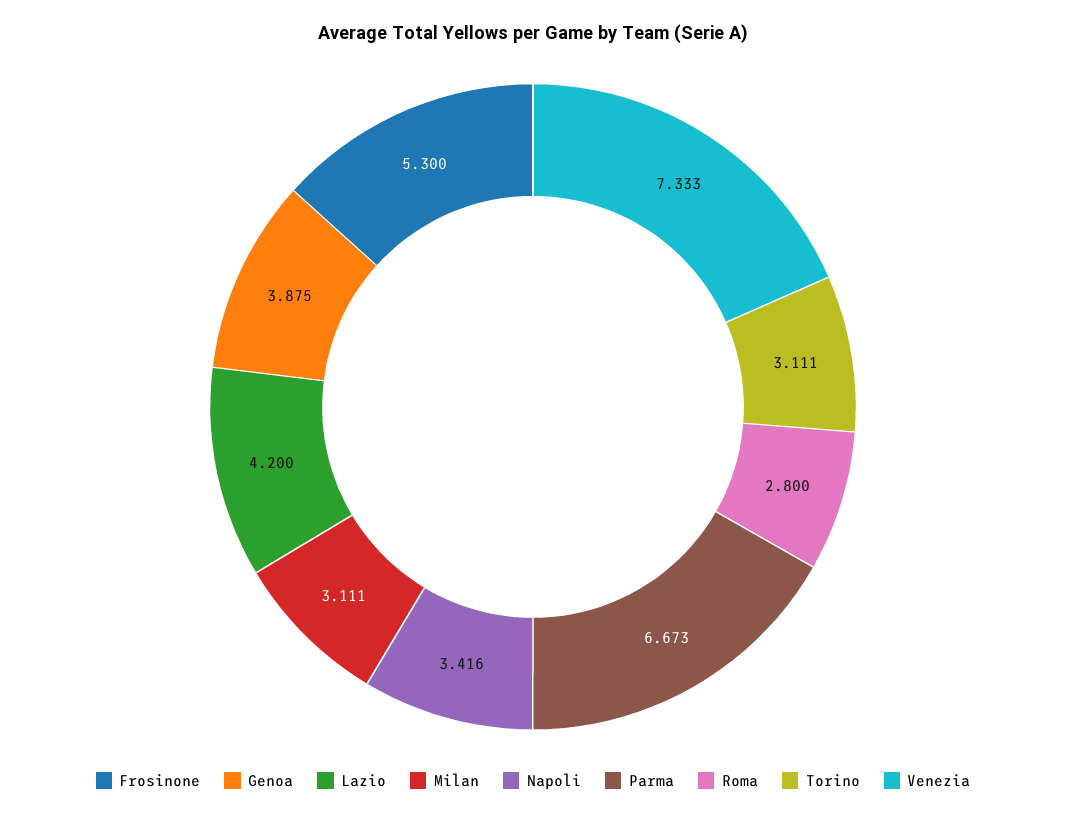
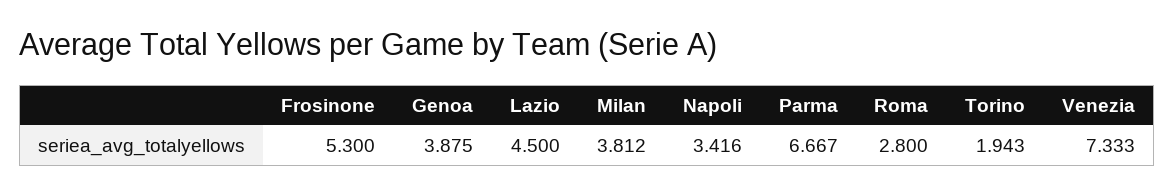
  {
    "Frosinone": 5.3,
    "Genoa": 3.875,
-   "Lazio": 4.2,
+   "Lazio": 4.5,
-   "Milan": 3.111,
+   "Milan": 3.812,
    "Napoli": 3.416,
-   "Parma": 6.673,
+   "Parma": 6.667,
    "Roma": 2.8,
-   "Torino": 3.111,
+   "Torino": 1.943,
    "Venezia": 7.333
  }

